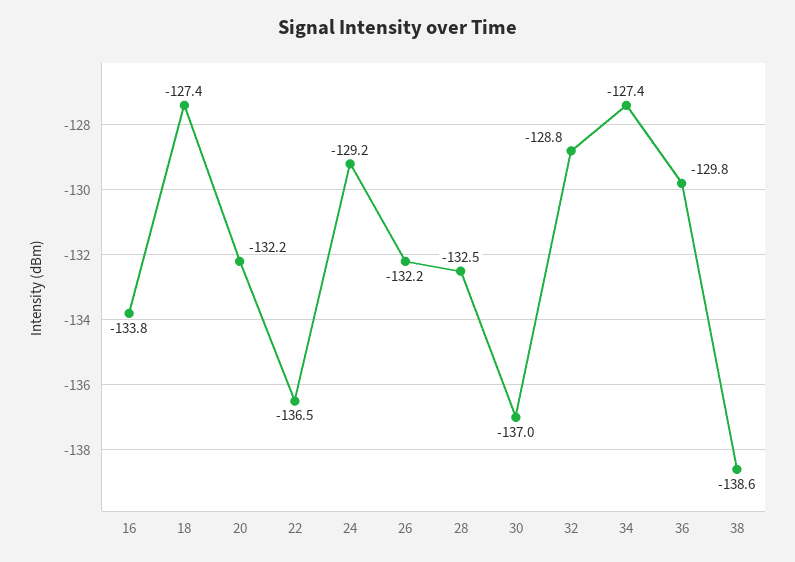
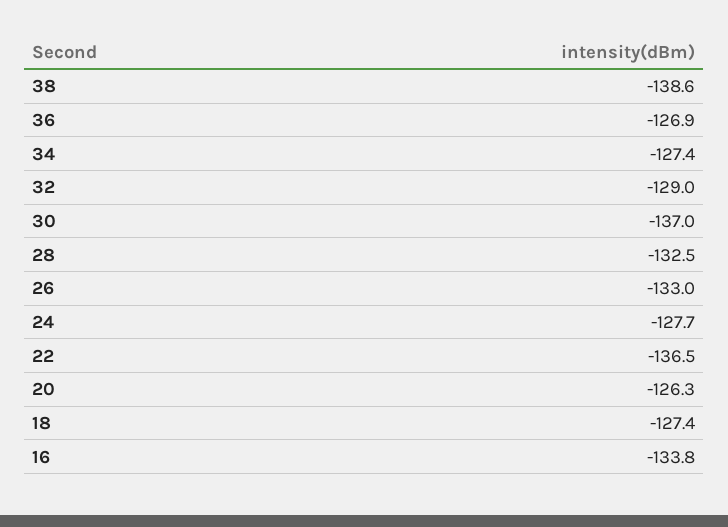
  {
    "16": -133.8,
    "18": -127.4,
-   "20": -132.2,
+   "20": -126.3,
    "22": -136.5,
-   "24": -129.2,
+   "24": -127.7,
-   "26": -132.2,
+   "26": -133,
    "28": -132.5,
    "30": -137,
-   "32": -128.8,
+   "32": -129,
    "34": -127.4,
-   "36": -129.8,
+   "36": -126.9,
    "38": -138.6
  }

